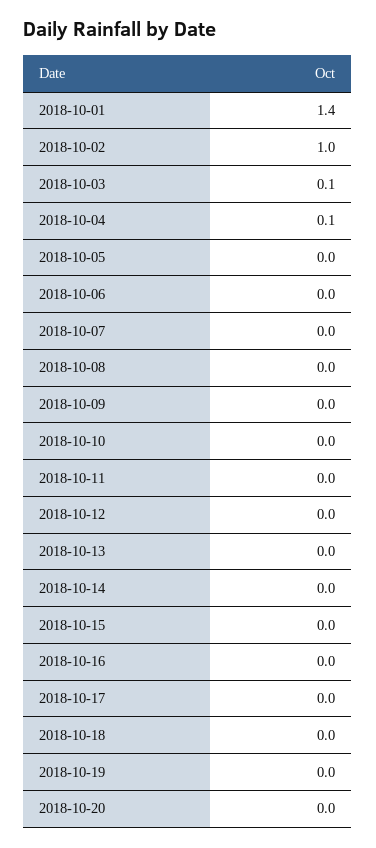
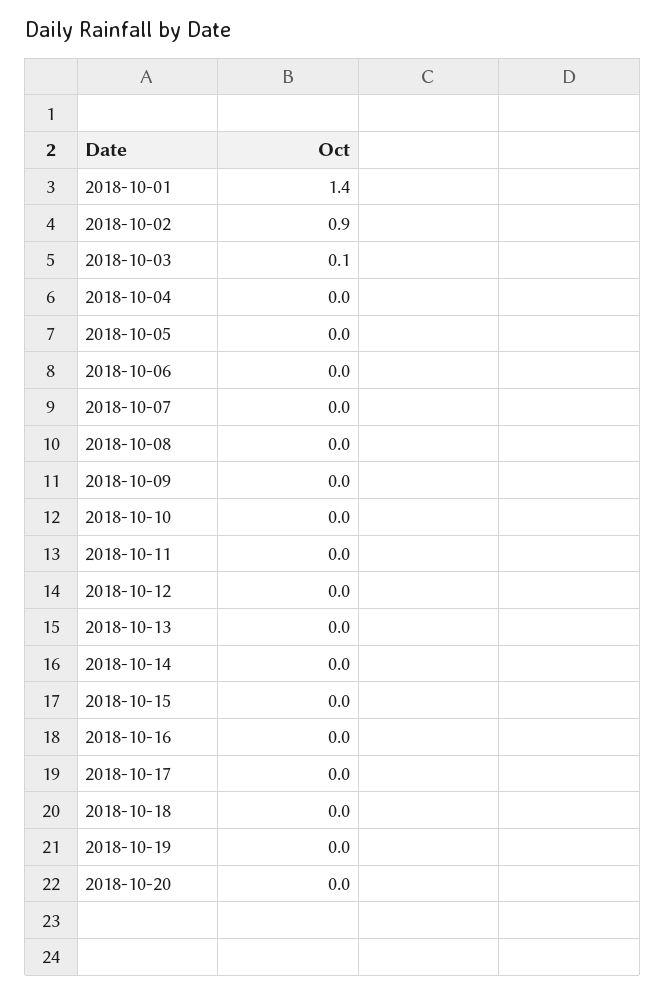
  {
    "2018-10-01": 1.4,
-   "2018-10-02": 1,
+   "2018-10-02": 0.9,
    "2018-10-03": 0.1,
-   "2018-10-04": 0.1,
+   "2018-10-04": 0,
    "2018-10-05": 0,
    "2018-10-06": 0,
    "2018-10-07": 0,
    "2018-10-08": 0,
    "2018-10-09": 0,
    "2018-10-10": 0,
    "2018-10-11": 0,
    "2018-10-12": 0,
    "2018-10-13": 0,
    "2018-10-14": 0,
    "2018-10-15": 0,
    "2018-10-16": 0,
    "2018-10-17": 0,
    "2018-10-18": 0,
    "2018-10-19": 0,
    "2018-10-20": 0
  }

